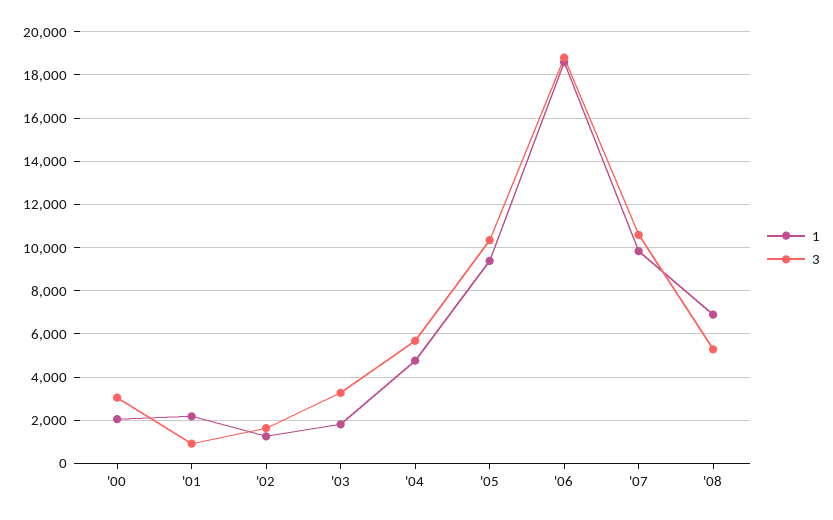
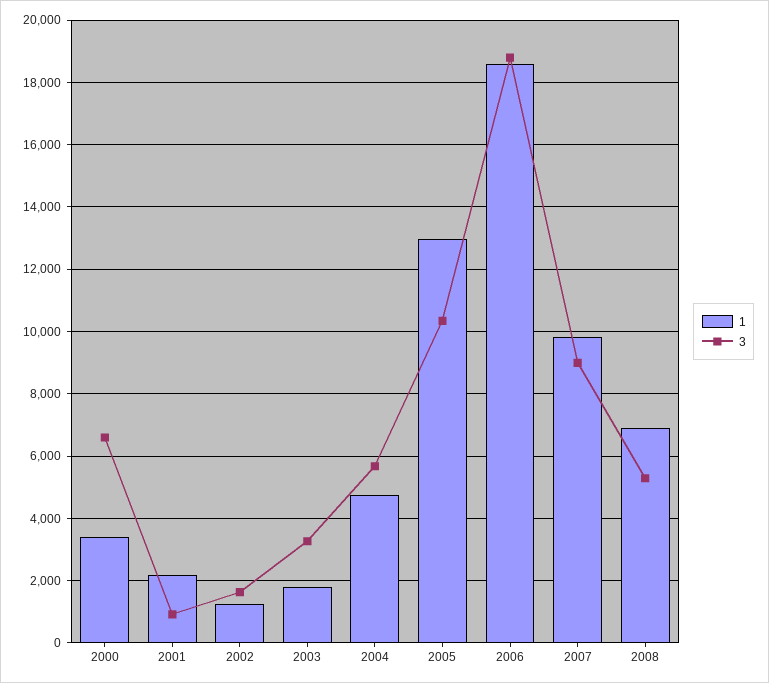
  {
    "1": {
-     "'00": 2000,
+     "'00": 3400,
      "'01": 2200,
      "'02": 1200,
      "'03": 1800,
      "'04": 4800,
-     "'05": 9500,
+     "'05": 13000,
      "'06": 18600,
      "'07": 9800,
      "'08": 7000
    },
    "3": {
-     "'00": 3000,
+     "'00": 6600,
      "'01": 1000,
      "'02": 1600,
      "'03": 3200,
      "'04": 5600,
      "'05": 10400,
      "'06": 18800,
-     "'07": 10500,
+     "'07": 9000,
      "'08": 5200
    }
  }

